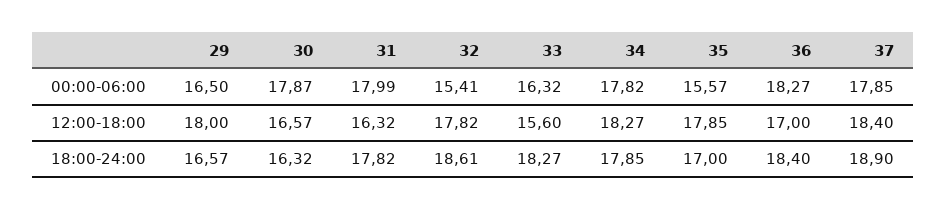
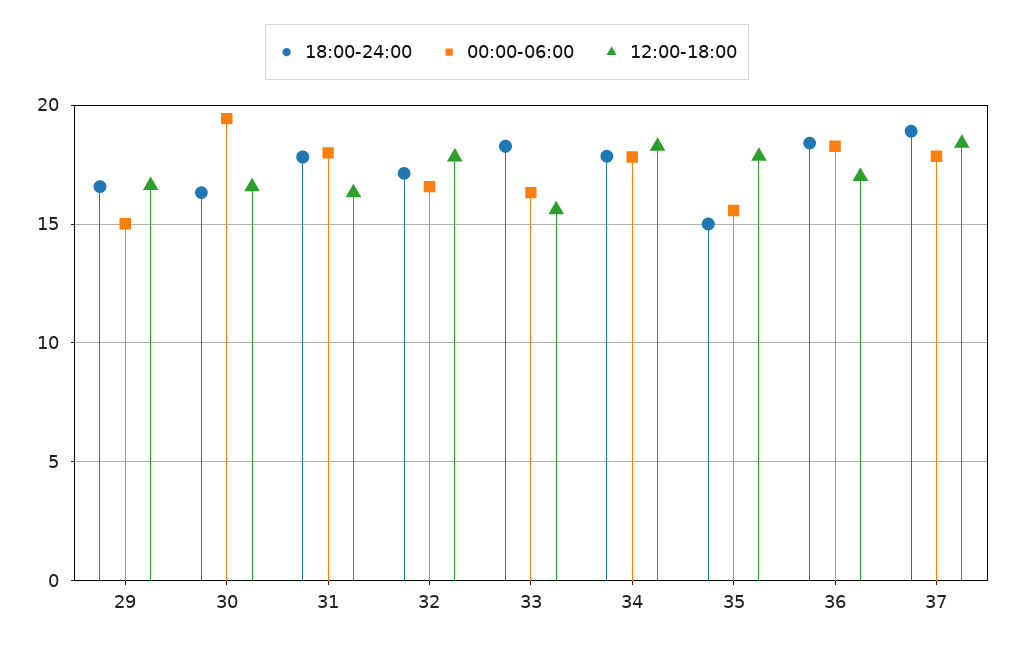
  {
    "00:00-06:00": {
-     "29": 16.5,
+     "29": 15,
-     "30": 17.87,
+     "30": 19.5,
      "31": 17.99,
-     "32": 15.41,
+     "32": 16.5,
      "33": 16.32,
      "34": 17.82,
      "35": 15.57,
      "36": 18.27,
      "37": 17.85
    },
    "12:00-18:00": {
-     "29": 18,
+     "29": 16.5,
      "30": 16.57,
      "31": 16.32,
      "32": 17.82,
      "33": 15.6,
      "34": 18.27,
      "35": 17.85,
      "36": 17,
      "37": 18.4
    },
    "18:00-24:00": {
      "29": 16.57,
      "30": 16.32,
      "31": 17.82,
-     "32": 18.61,
+     "32": 17,
      "33": 18.27,
      "34": 17.85,
-     "35": 17,
+     "35": 15,
      "36": 18.4,
      "37": 18.9
    }
  }

